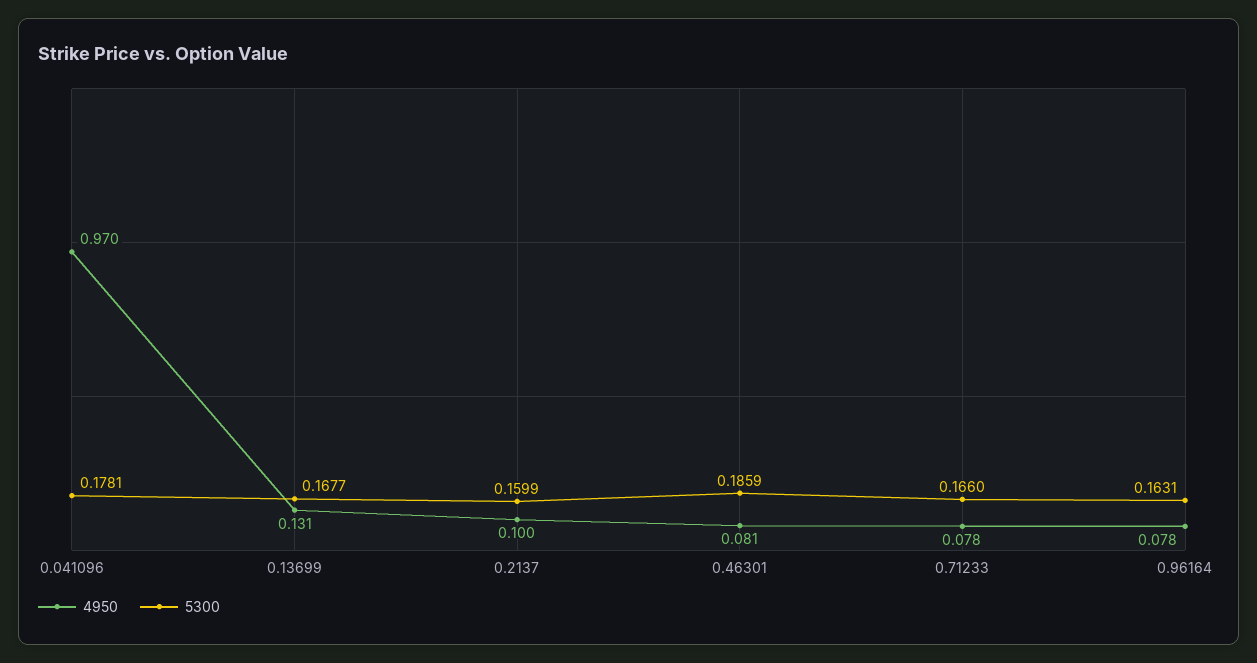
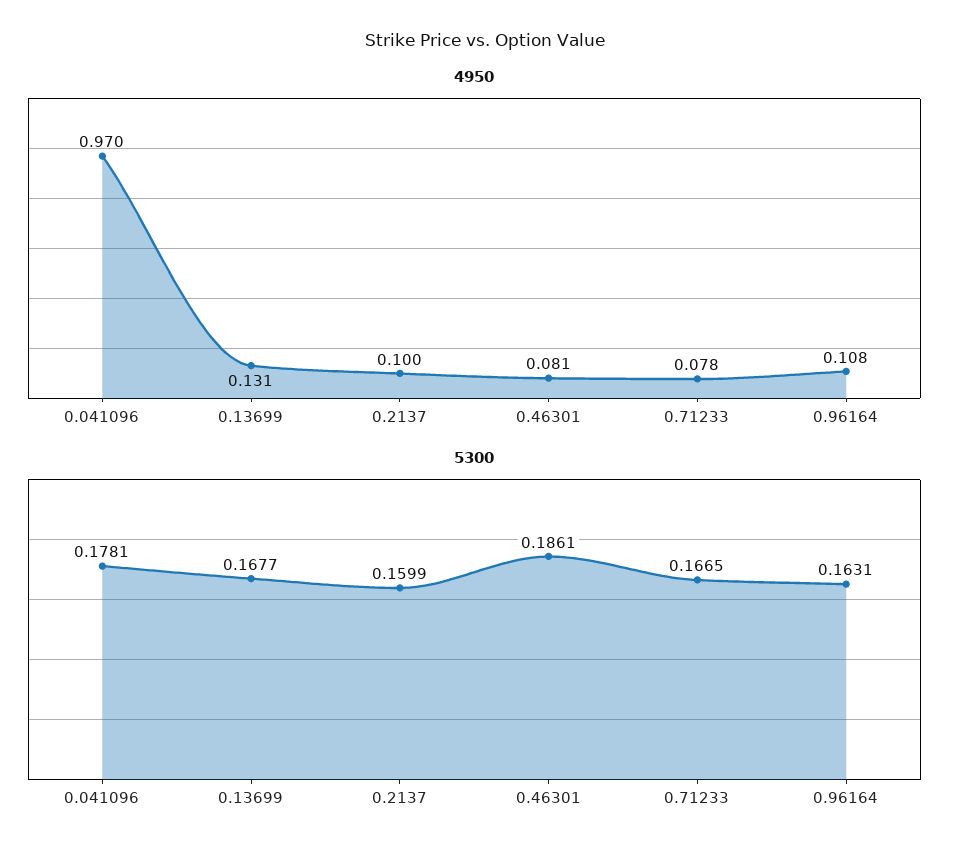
  {
    "4950": {
      "0.041096": 0.97,
      "0.13699": 0.131,
      "0.2137": 0.1,
      "0.46301": 0.081,
      "0.71233": 0.078,
-     "0.96164": 0.078
+     "0.96164": 0.108
    },
    "5300": {
      "0.041096": 0.1781,
      "0.13699": 0.1677,
      "0.2137": 0.1599,
-     "0.46301": 0.1859,
+     "0.46301": 0.1861,
-     "0.71233": 0.166,
+     "0.71233": 0.1665,
      "0.96164": 0.1631
    }
  }

